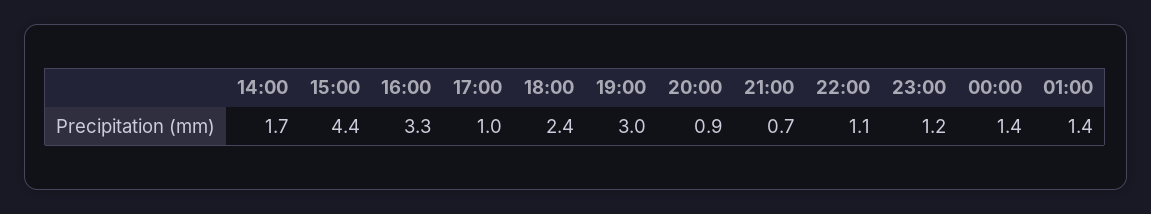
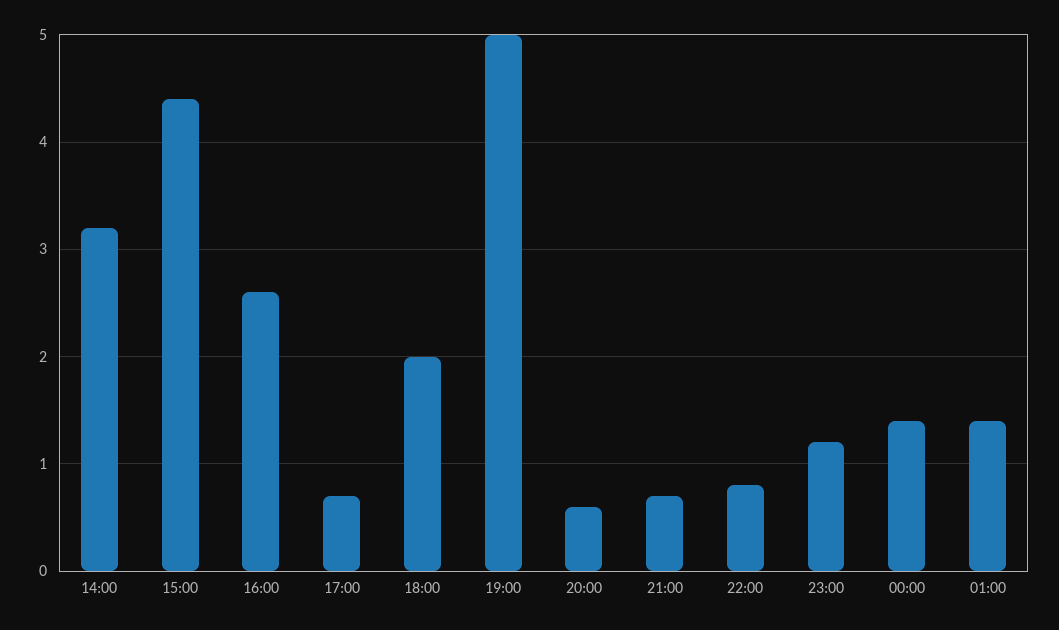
  {
-   "14:00": 1.7,
+   "14:00": 3.2,
    "15:00": 4.4,
-   "16:00": 3.3,
+   "16:00": 2.6,
-   "17:00": 1,
+   "17:00": 0.7,
-   "18:00": 2.4,
+   "18:00": 2,
-   "19:00": 3,
+   "19:00": 5,
-   "20:00": 0.9,
+   "20:00": 0.6,
    "21:00": 0.7,
-   "22:00": 1.1,
+   "22:00": 0.8,
    "23:00": 1.2,
    "00:00": 1.4,
    "01:00": 1.4
  }

